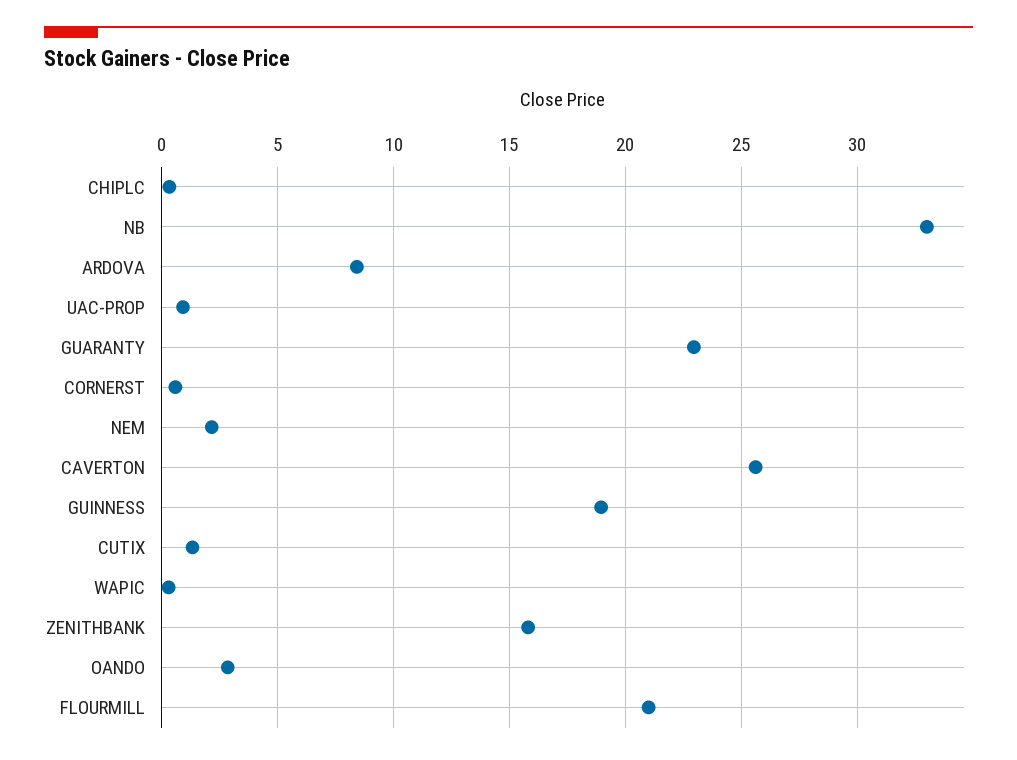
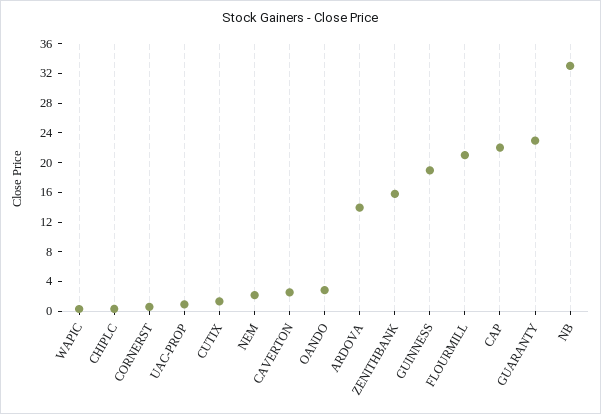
  {
    "CHIPLC": 0.5,
    "NB": 33,
-   "ARDOVA": 8.5,
+   "ARDOVA": 14,
    "UAC-PROP": 1,
    "GUARANTY": 23,
    "CORNERST": 0.5,
    "NEM": 2,
-   "CAVERTON": 25.5,
+   "CAVERTON": 2,
    "GUINNESS": 19,
    "CUTIX": 1.5,
    "WAPIC": 0.5,
    "ZENITHBANK": 16,
    "OANDO": 3,
-   "FLOURMILL": 21
+   "FLOURMILL": 21,
+   "CAP": 22
  }

